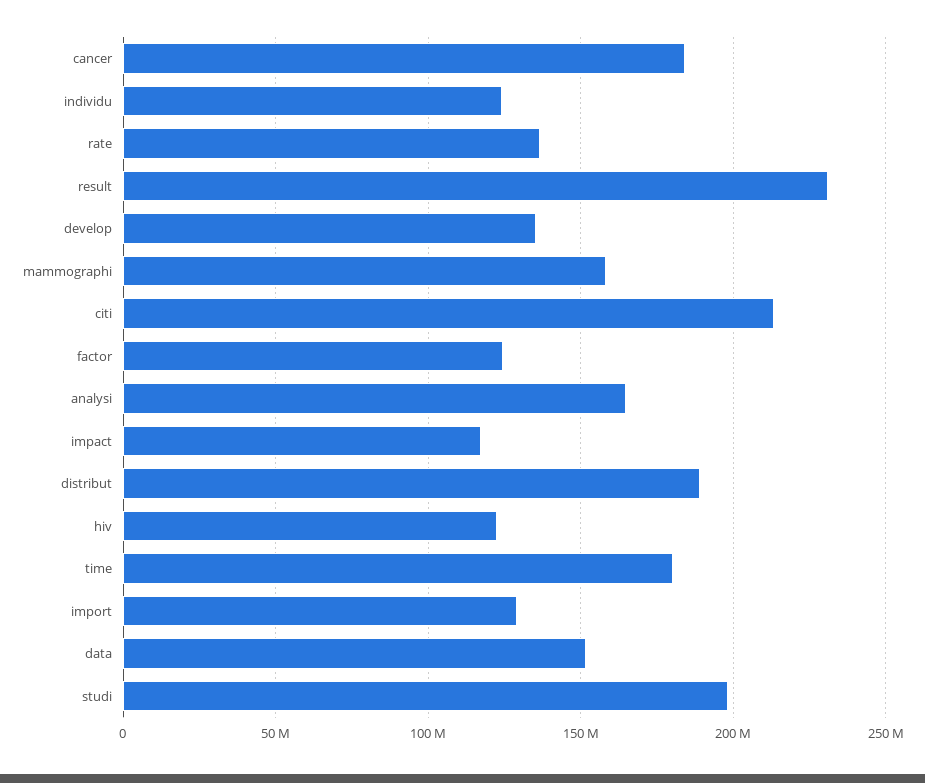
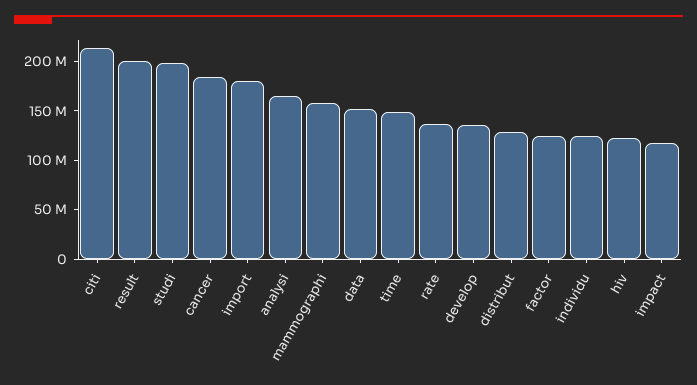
  {
    "cancer": 185000000,
    "individu": 125000000,
    "rate": 135000000,
-   "result": 230000000,
+   "result": 200000000,
    "develop": 135000000,
    "mammographi": 160000000,
    "citi": 215000000,
    "factor": 125000000,
    "analysi": 165000000,
    "impact": 115000000,
-   "distribut": 190000000,
+   "distribut": 130000000,
    "hiv": 125000000,
-   "time": 180000000,
+   "time": 150000000,
-   "import": 130000000,
+   "import": 180000000,
    "data": 150000000,
    "studi": 200000000
  }

